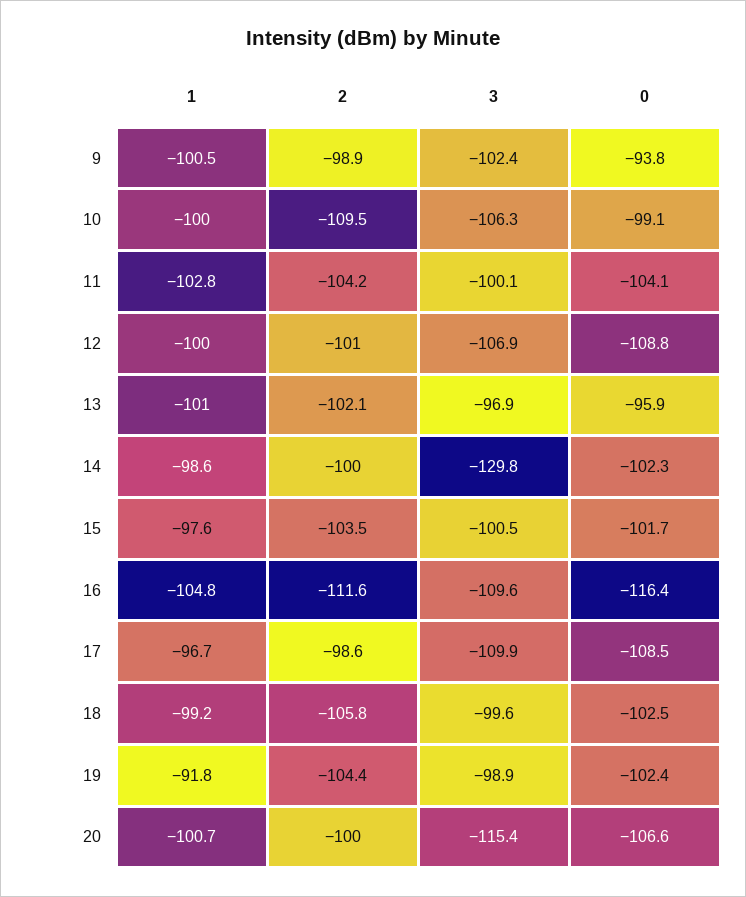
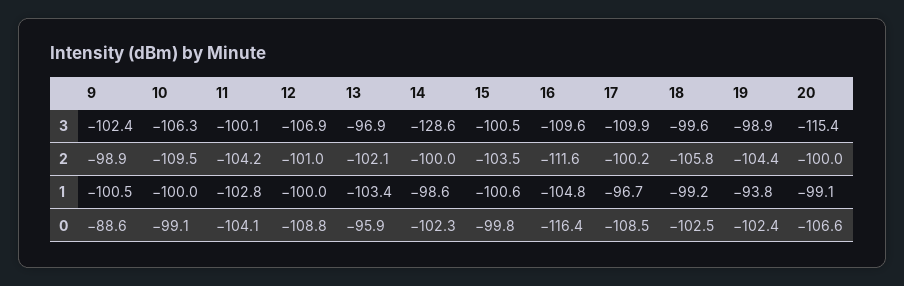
  {
    "1": {
      "9": -100.5,
      "10": -100,
      "11": -102.8,
      "12": -100,
-     "13": -101,
+     "13": -103.4,
      "14": -98.6,
-     "15": -97.6,
+     "15": -100.6,
      "16": -104.8,
      "17": -96.7,
      "18": -99.2,
-     "19": -91.8,
+     "19": -93.8,
-     "20": -100.7
+     "20": -99.1
    },
    "2": {
      "9": -98.9,
      "10": -109.5,
      "11": -104.2,
      "12": -101,
      "13": -102.1,
      "14": -100,
      "15": -103.5,
      "16": -111.6,
-     "17": -98.6,
+     "17": -100.2,
      "18": -105.8,
      "19": -104.4,
      "20": -100
    },
    "3": {
      "9": -102.4,
      "10": -106.3,
      "11": -100.1,
      "12": -106.9,
      "13": -96.9,
-     "14": -129.8,
+     "14": -128.6,
      "15": -100.5,
      "16": -109.6,
      "17": -109.9,
      "18": -99.6,
      "19": -98.9,
      "20": -115.4
    },
    "0": {
-     "9": -93.8,
+     "9": -88.6,
      "10": -99.1,
      "11": -104.1,
      "12": -108.8,
      "13": -95.9,
      "14": -102.3,
-     "15": -101.7,
+     "15": -99.8,
      "16": -116.4,
      "17": -108.5,
      "18": -102.5,
      "19": -102.4,
      "20": -106.6
    }
  }

